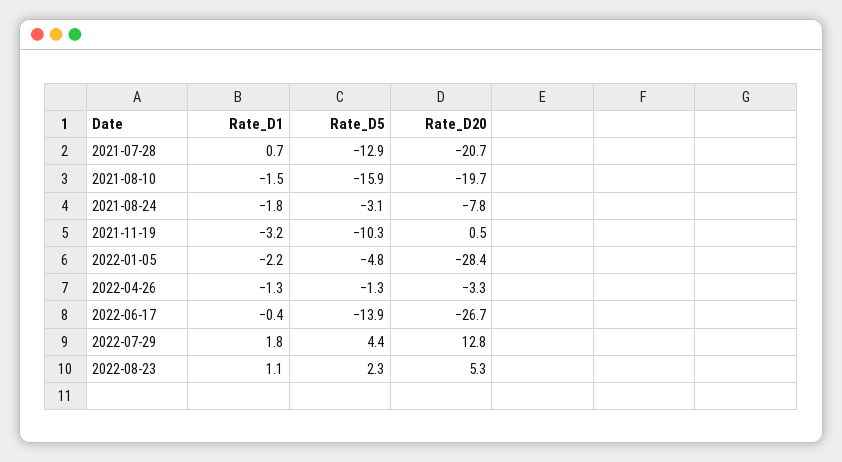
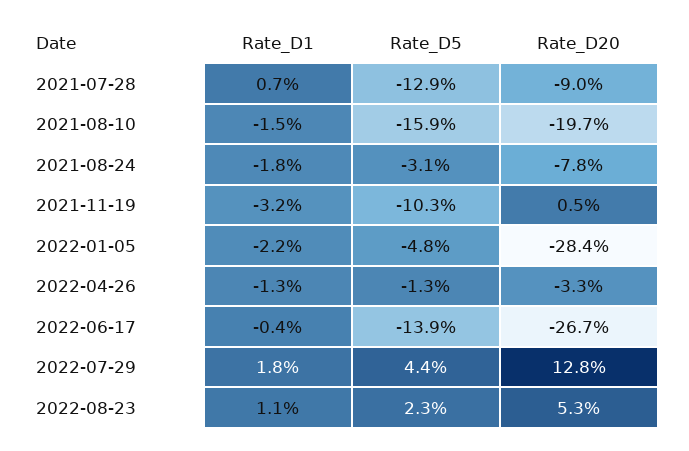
  {
    "Rate_D1": {
      "2021-07-28": 0.7,
      "2021-08-10": -1.5,
      "2021-08-24": -1.8,
      "2021-11-19": -3.2,
      "2022-01-05": -2.2,
      "2022-04-26": -1.3,
      "2022-06-17": -0.4,
      "2022-07-29": 1.8,
      "2022-08-23": 1.1
    },
    "Rate_D5": {
      "2021-07-28": -12.9,
      "2021-08-10": -15.9,
      "2021-08-24": -3.1,
      "2021-11-19": -10.3,
      "2022-01-05": -4.8,
      "2022-04-26": -1.3,
      "2022-06-17": -13.9,
      "2022-07-29": 4.4,
      "2022-08-23": 2.3
    },
    "Rate_D20": {
-     "2021-07-28": -20.7,
+     "2021-07-28": -9,
      "2021-08-10": -19.7,
      "2021-08-24": -7.8,
      "2021-11-19": 0.5,
      "2022-01-05": -28.4,
      "2022-04-26": -3.3,
      "2022-06-17": -26.7,
      "2022-07-29": 12.8,
      "2022-08-23": 5.3
    }
  }

